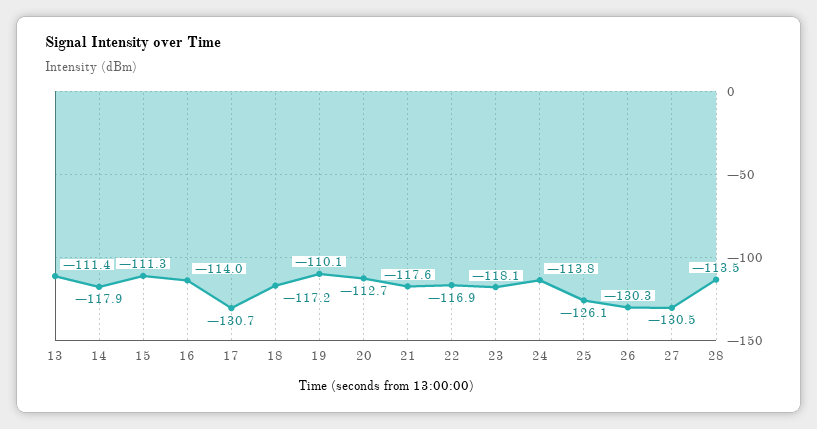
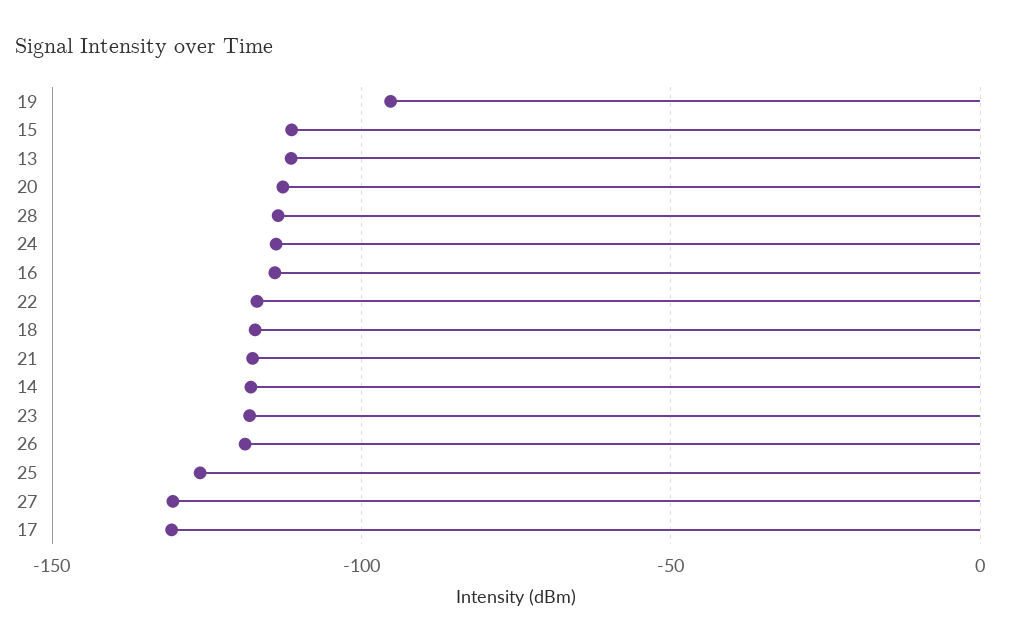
  {
    "13": -111.4,
    "14": -117.9,
    "15": -111.3,
    "16": -114,
    "17": -130.7,
    "18": -117.2,
-   "19": -110.1,
+   "19": -95,
    "20": -112.7,
    "21": -117.6,
    "22": -116.9,
    "23": -118.1,
    "24": -113.8,
    "25": -126.1,
-   "26": -130.3,
+   "26": -120,
    "27": -130.5,
    "28": -113.5
  }

